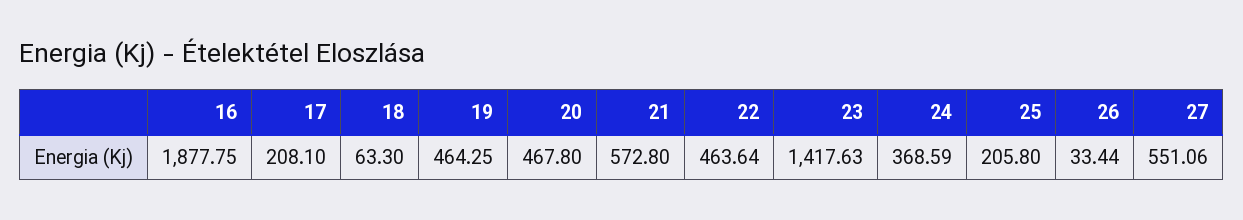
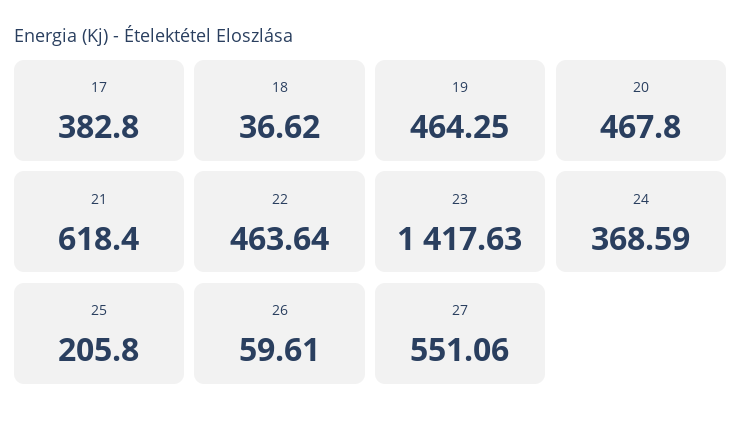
  {
-   "16": 1877.75,
-   "17": 208.1,
+   "17": 382.8,
-   "18": 63.3,
+   "18": 36.62,
    "19": 464.25,
    "20": 467.8,
-   "21": 572.8,
+   "21": 618.4,
    "22": 463.64,
    "23": 1417.63,
    "24": 368.59,
    "25": 205.8,
-   "26": 33.44,
+   "26": 59.61,
    "27": 551.06
  }

